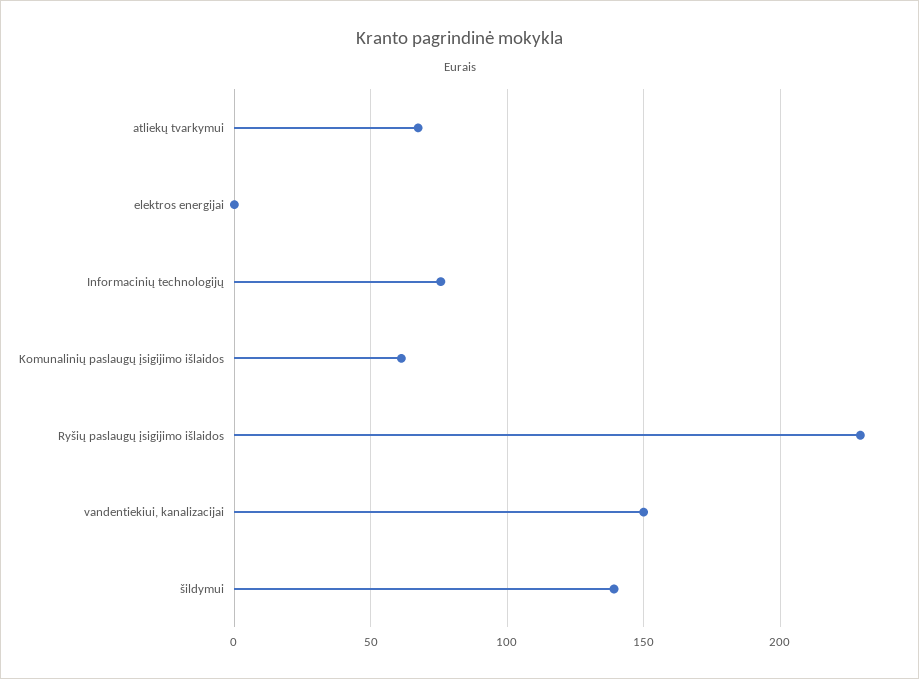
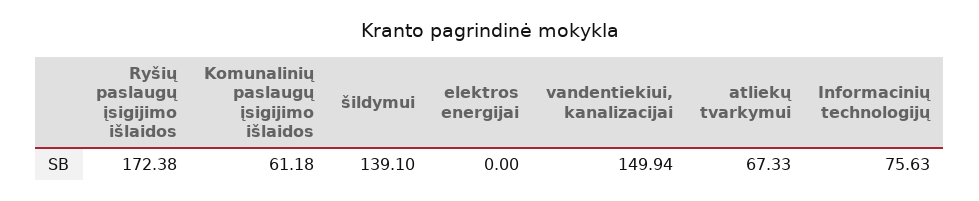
  {
    "atliekų tvarkymui": 67.33,
    "elektros energijai": 0,
    "Informacinių technologijų": 75.63,
    "Komunalinių paslaugų įsigijimo išlaidos": 61.18,
-   "Ryšių paslaugų įsigijimo išlaidos": 230,
+   "Ryšių paslaugų įsigijimo išlaidos": 172.38,
    "vandentiekiui, kanalizacijai": 149.94,
    "šildymui": 139.1
  }

